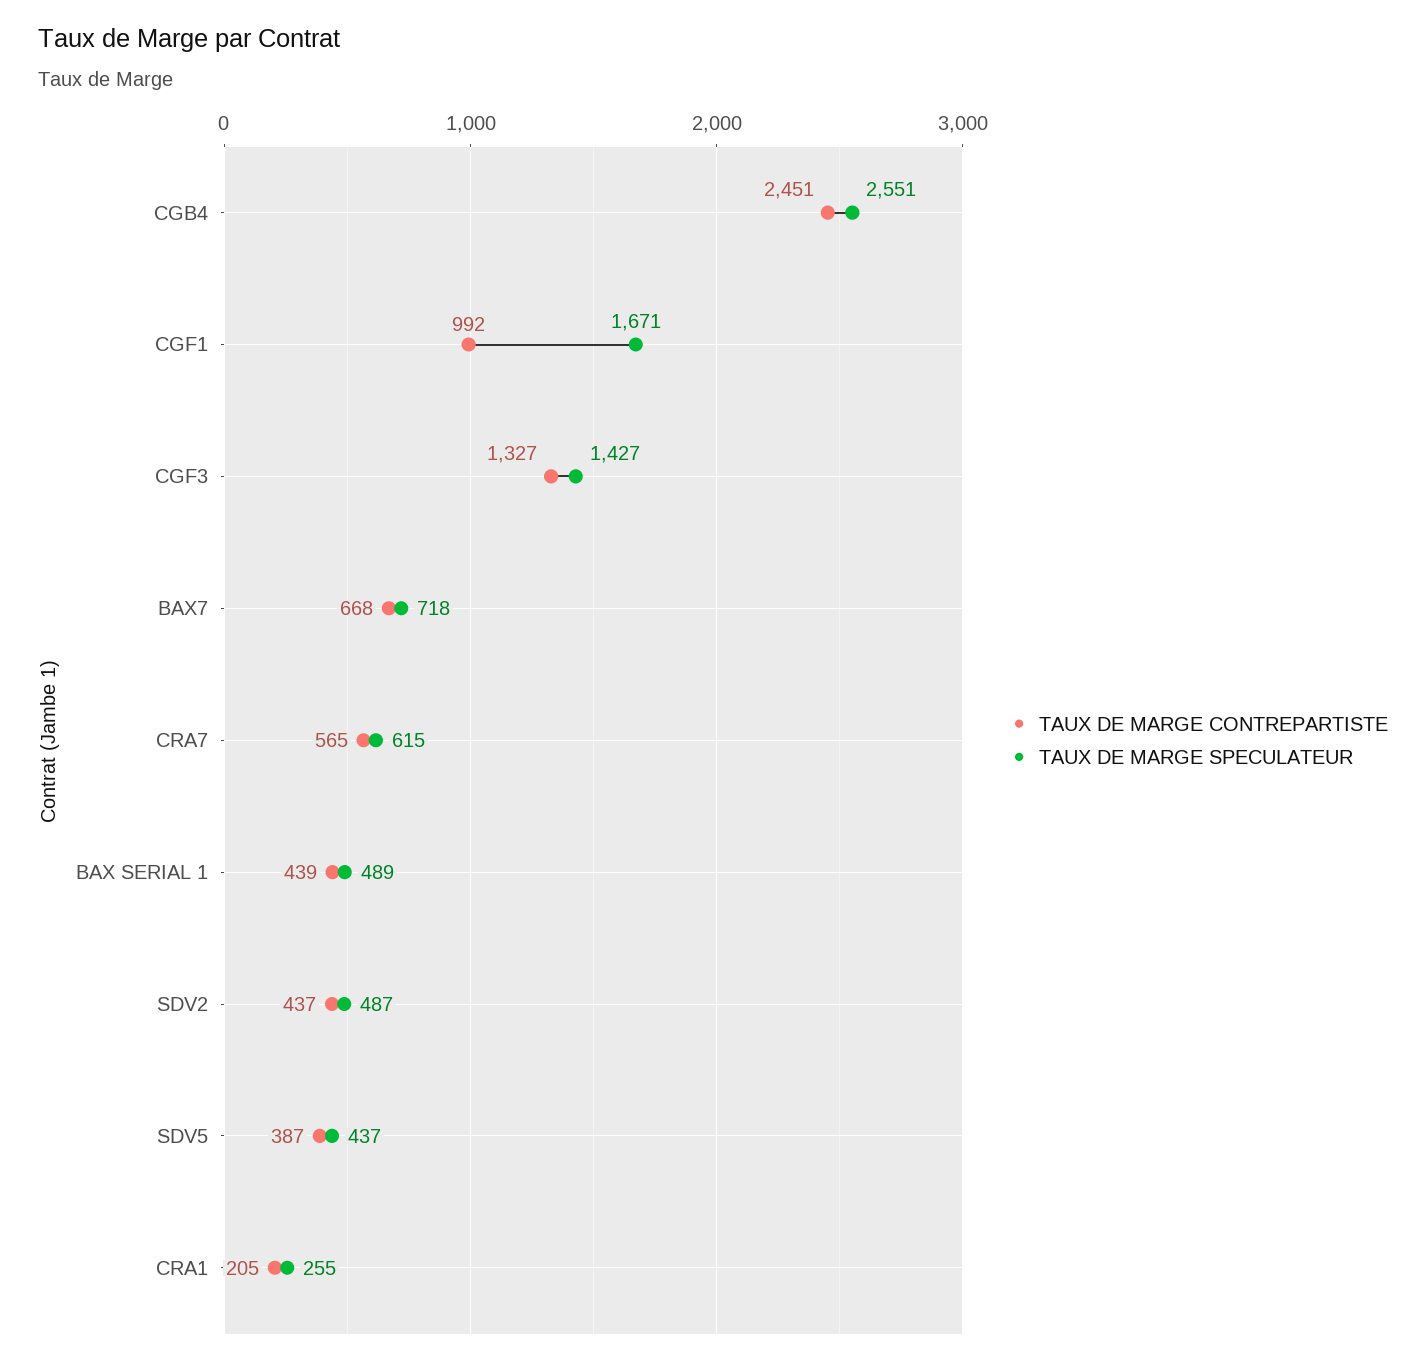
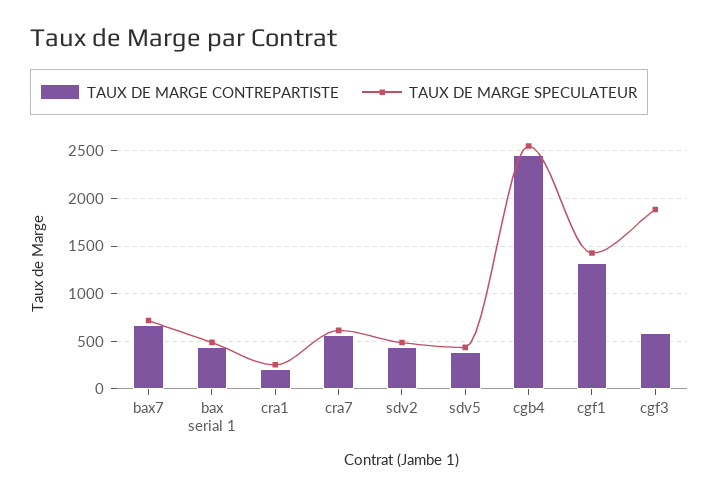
  {
    "TAUX DE MARGE CONTREPARTISTE": {
      "CGB4": 2451,
-     "CGF1": 992,
+     "CGF1": 1300,
-     "CGF3": 1327,
+     "CGF3": 600,
      "BAX7": 668,
      "CRA7": 565,
      "BAX SERIAL 1": 439,
      "SDV2": 437,
      "SDV5": 387,
      "CRA1": 205
    },
    "TAUX DE MARGE SPECULATEUR": {
      "CGB4": 2551,
-     "CGF1": 1671,
+     "CGF1": 1400,
-     "CGF3": 1427,
+     "CGF3": 1900,
      "BAX7": 718,
      "CRA7": 615,
      "BAX SERIAL 1": 489,
      "SDV2": 487,
      "SDV5": 437,
      "CRA1": 255
    }
  }

